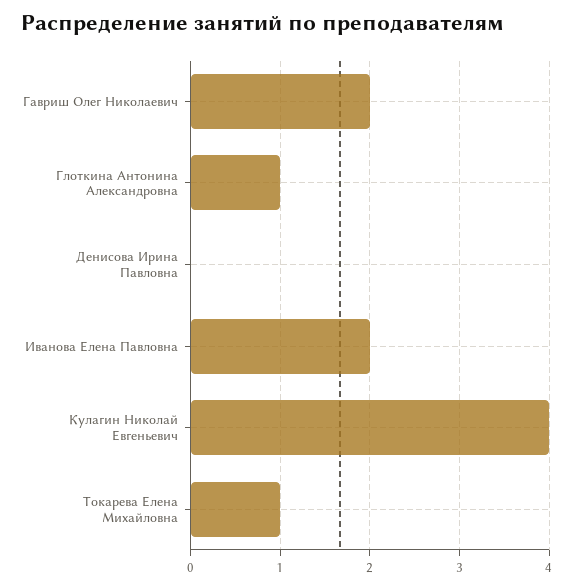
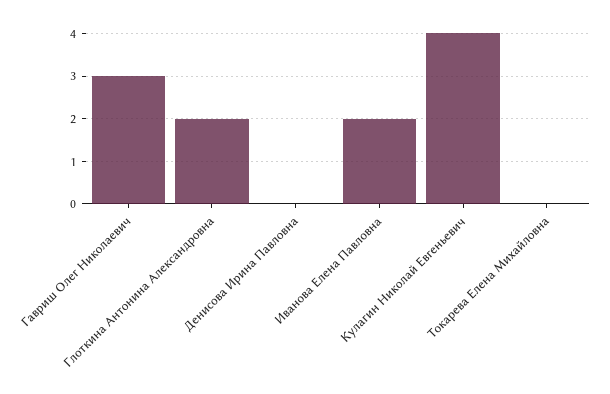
  {
-   "Гавриш Олег Николаевич": 2,
+   "Гавриш Олег Николаевич": 3,
-   "Глоткина Антонина Александровна": 1,
+   "Глоткина Антонина Александровна": 2,
    "Денисова Ирина Павловна": 0,
    "Иванова Елена Павловна": 2,
    "Кулагин Николай Евгеньевич": 4,
-   "Токарева Елена Михайловна": 1
+   "Токарева Елена Михайловна": 0
  }

